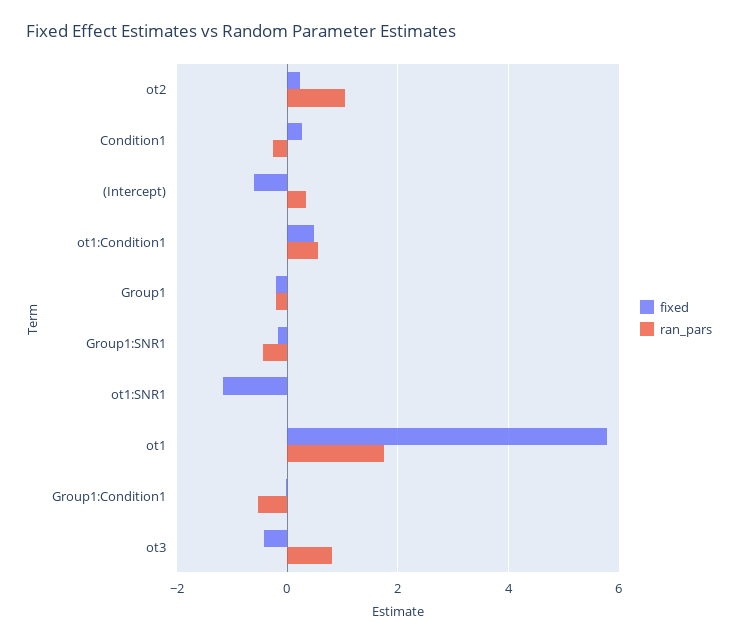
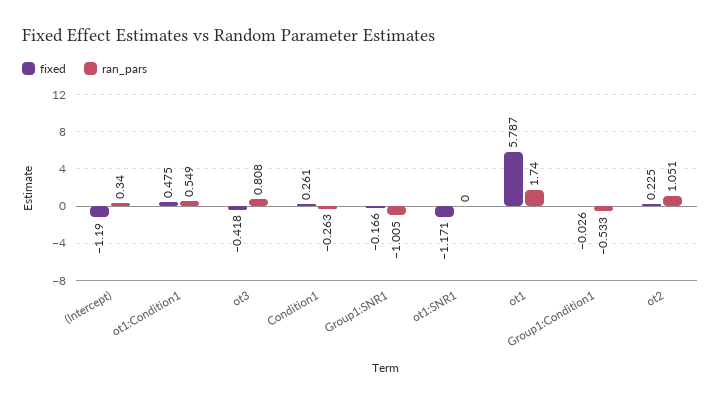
  {
    "fixed": {
      "ot2": 0.225,
      "Condition1": 0.261,
-     "(Intercept)": -0.6,
+     "(Intercept)": -1.19,
      "ot1:Condition1": 0.475,
-     "Group1": -0.2,
      "Group1:SNR1": -0.166,
      "ot1:SNR1": -1.171,
      "ot1": 5.787,
      "Group1:Condition1": -0.026,
      "ot3": -0.418
    },
    "ran_pars": {
      "ot2": 1.051,
      "Condition1": -0.263,
      "(Intercept)": 0.34,
      "ot1:Condition1": 0.549,
-     "Group1": -0.2,
-     "Group1:SNR1": -0.4,
+     "Group1:SNR1": -1.005,
      "ot1:SNR1": 0,
      "ot1": 1.74,
      "Group1:Condition1": -0.533,
      "ot3": 0.808
    }
  }

